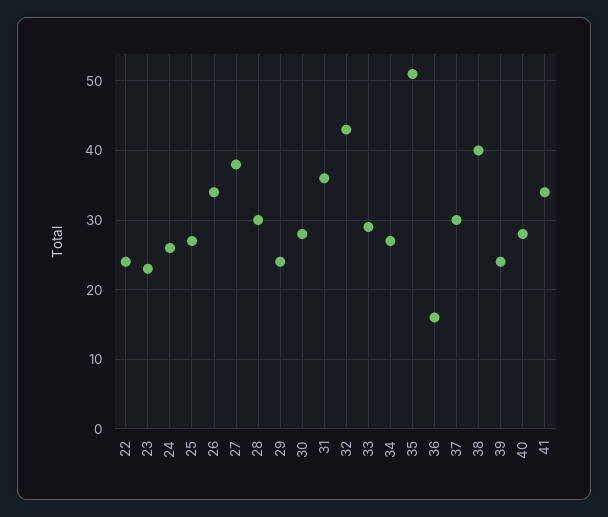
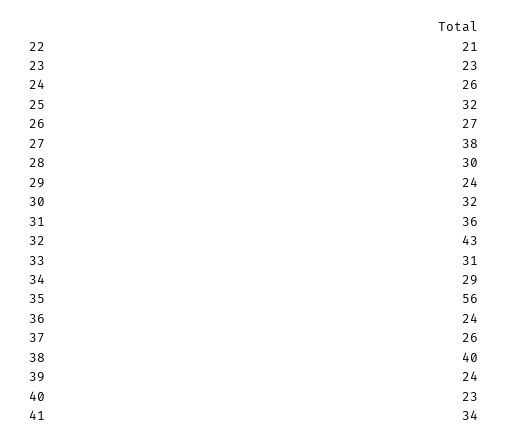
  {
-   "22": 24,
+   "22": 21,
    "23": 23,
    "24": 26,
-   "25": 27,
+   "25": 32,
-   "26": 34,
+   "26": 27,
    "27": 38,
    "28": 30,
    "29": 24,
-   "30": 28,
+   "30": 32,
    "31": 36,
    "32": 43,
-   "33": 29,
+   "33": 31,
-   "34": 27,
+   "34": 29,
-   "35": 51,
+   "35": 56,
-   "36": 16,
+   "36": 24,
-   "37": 30,
+   "37": 26,
    "38": 40,
    "39": 24,
-   "40": 28,
+   "40": 23,
    "41": 34
  }

